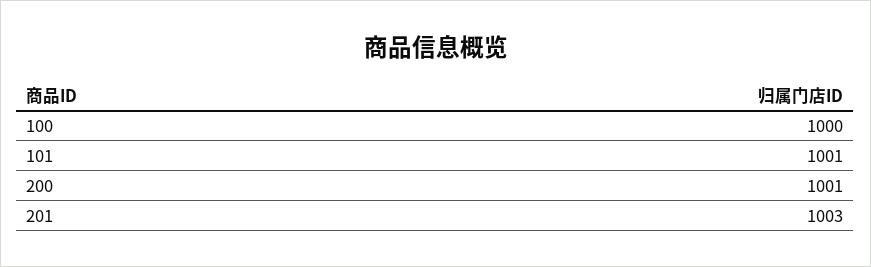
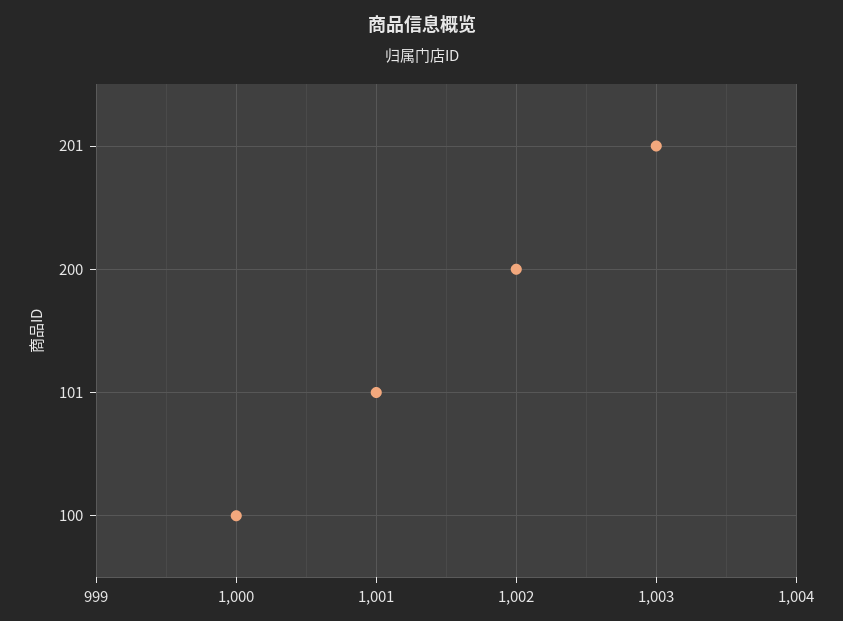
  {
    "100": 1000,
    "101": 1001,
-   "200": 1001,
+   "200": 1002,
    "201": 1003
  }

